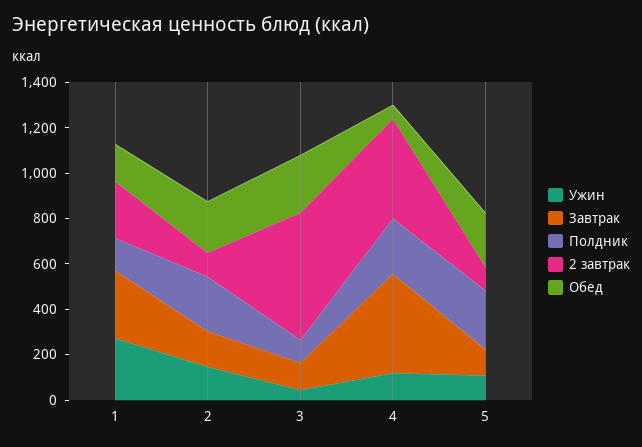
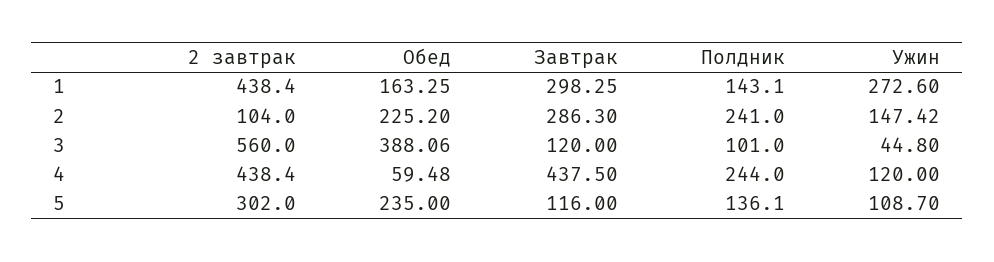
  {
    "Ужин": {
      "1": 272.6,
      "2": 147.42,
      "3": 44.8,
      "4": 120,
      "5": 108.7
    },
    "Завтрак": {
      "1": 298.25,
-     "2": 150,
+     "2": 286.3,
      "3": 120,
      "4": 437.5,
      "5": 116
    },
    "Полдник": {
      "1": 143.1,
      "2": 241,
      "3": 101,
      "4": 244,
-     "5": 250
+     "5": 136.1
    },
    "2 завтрак": {
-     "1": 250,
+     "1": 438.4,
      "2": 104,
      "3": 560,
      "4": 438.4,
-     "5": 100
+     "5": 302
    },
    "Обед": {
      "1": 163.25,
      "2": 225.2,
-     "3": 250,
+     "3": 388.06,
      "4": 59.48,
      "5": 235
    }
  }

